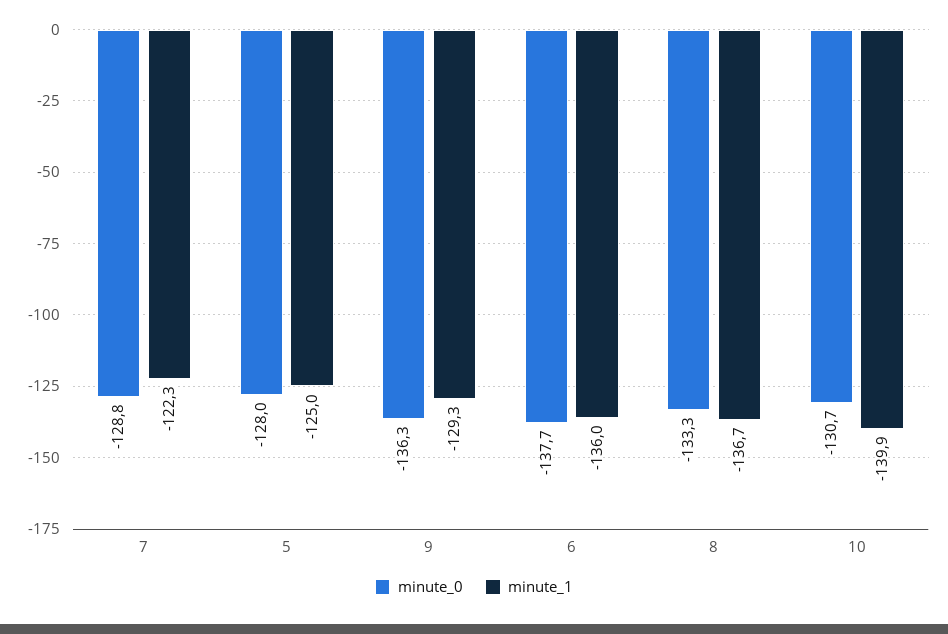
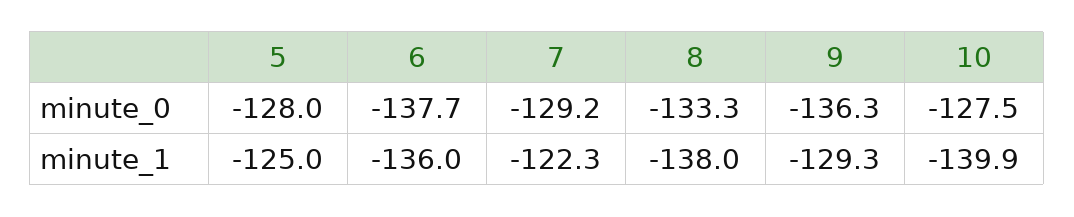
  {
    "minute_0": {
-     "7": -128.8,
+     "7": -129.2,
      "5": -128,
      "9": -136.3,
      "6": -137.7,
      "8": -133.3,
-     "10": -130.7
+     "10": -127.5
    },
    "minute_1": {
      "7": -122.3,
      "5": -125,
      "9": -129.3,
      "6": -136,
-     "8": -136.7,
+     "8": -138,
      "10": -139.9
    }
  }

